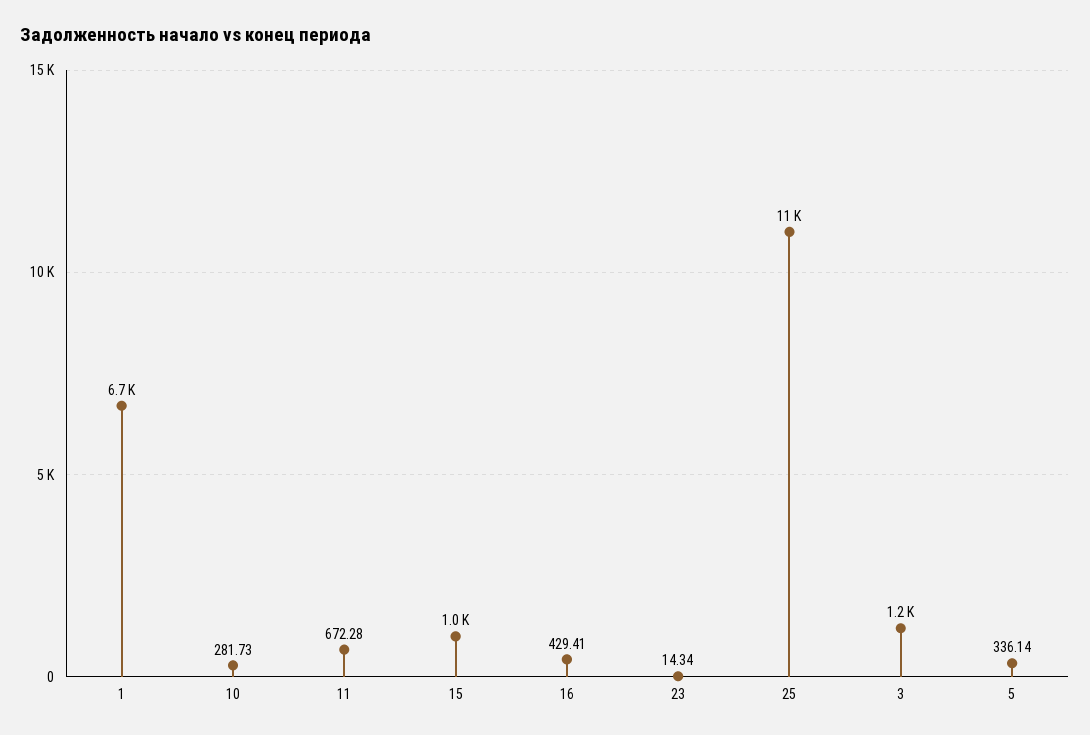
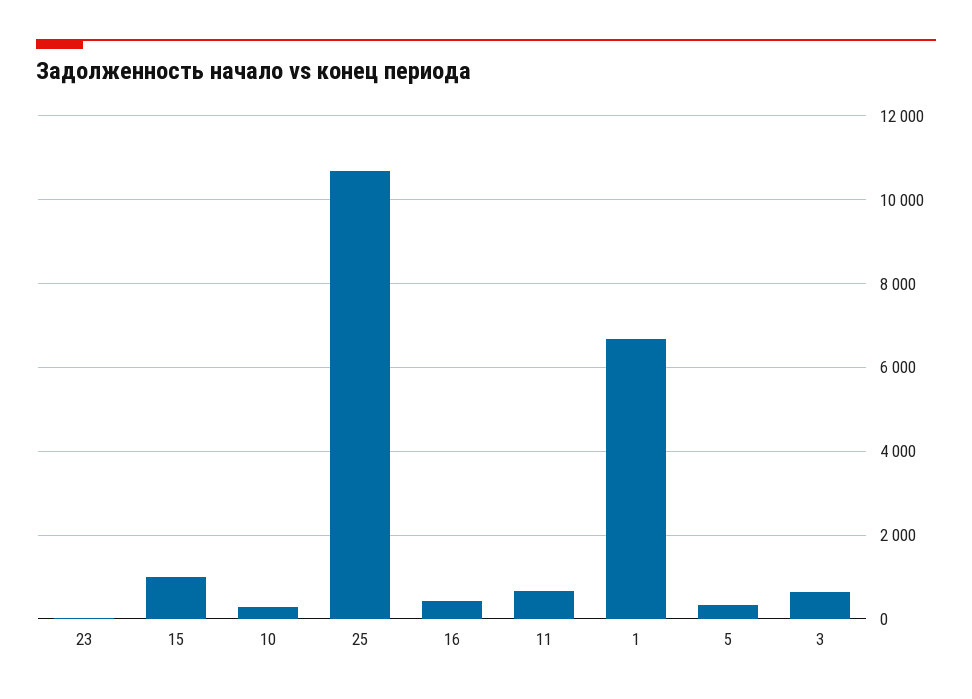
  {
    "1": 6700,
    "10": 281.73,
    "11": 672.28,
    "15": 1000,
    "16": 429.41,
    "23": 14.34,
    "25": 11000,
-   "3": 1200,
+   "3": 600,
    "5": 336.14
  }

